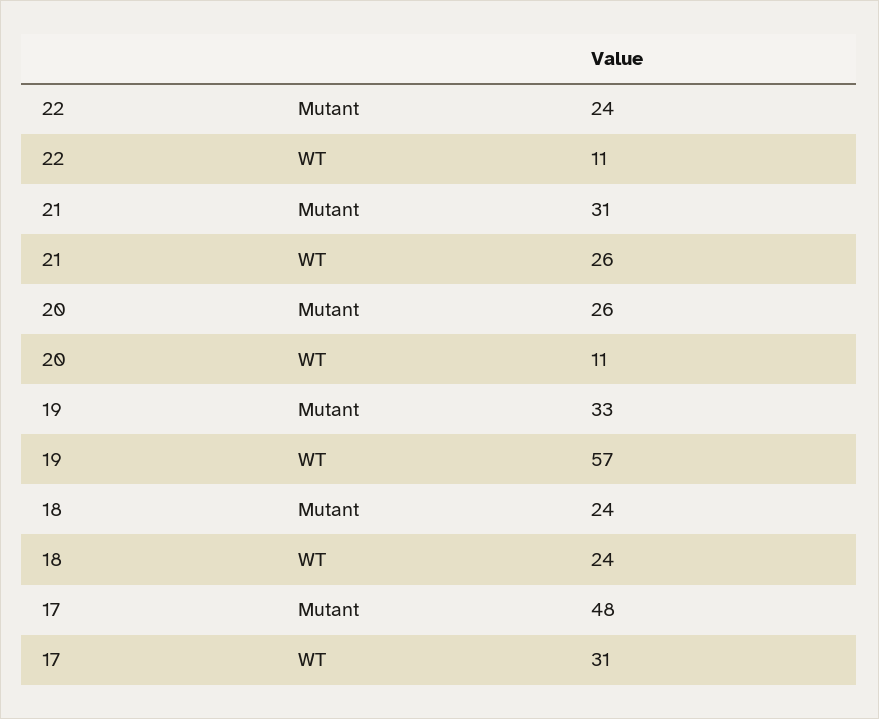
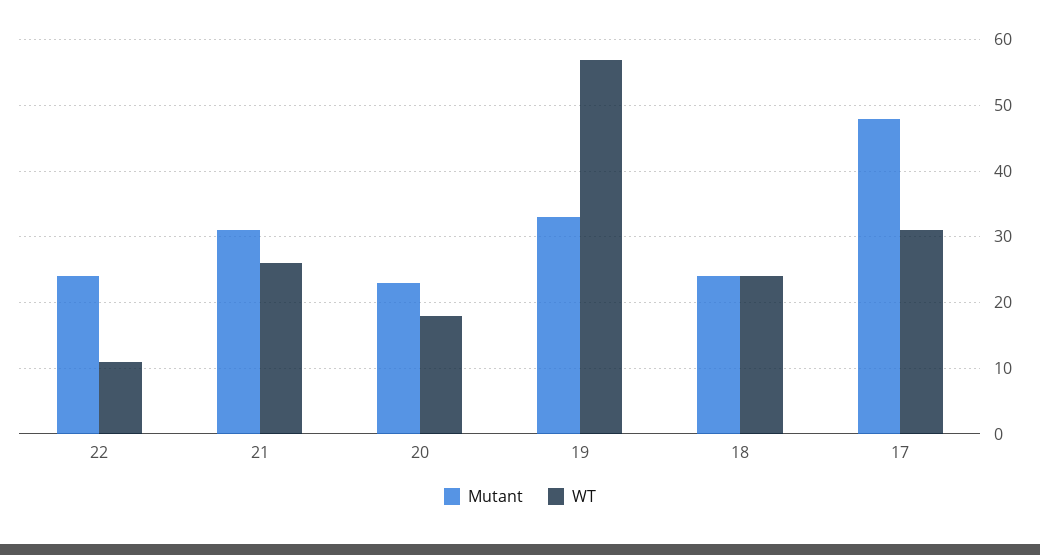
  {
    "Mutant": {
      "22": 24,
      "21": 31,
-     "20": 26,
+     "20": 23,
      "19": 33,
      "18": 24,
      "17": 48
    },
    "WT": {
      "22": 11,
      "21": 26,
-     "20": 11,
+     "20": 18,
      "19": 57,
      "18": 24,
      "17": 31
    }
  }

